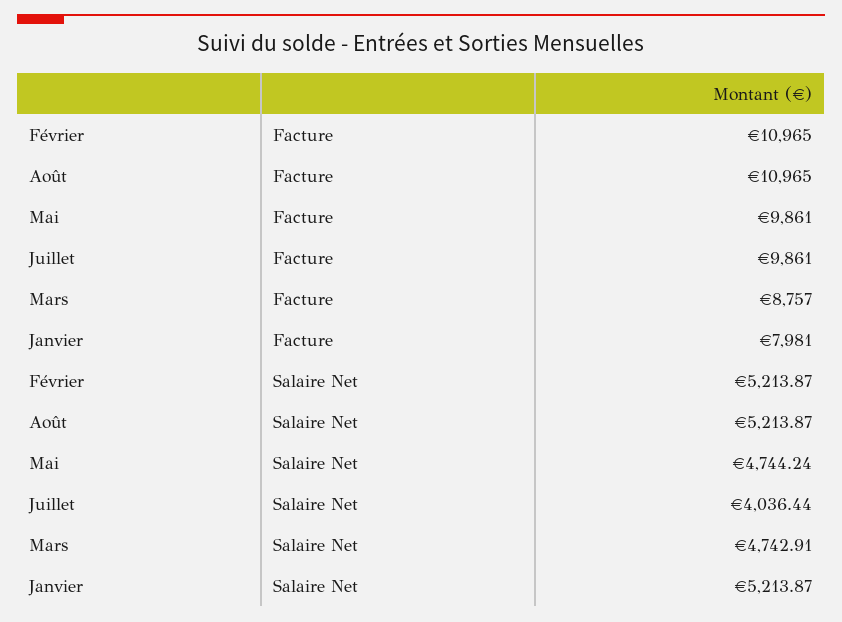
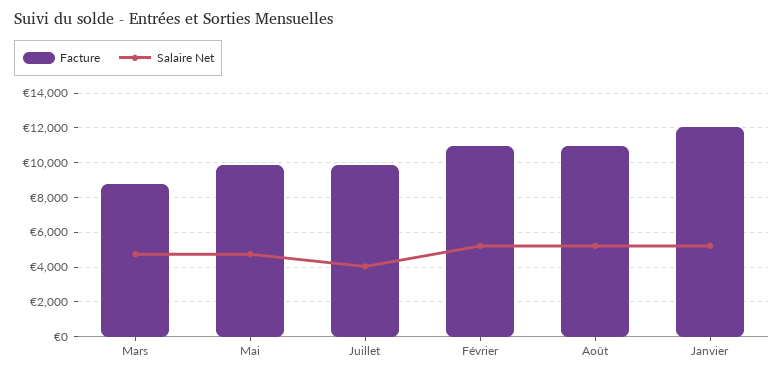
  {
    "Facture": {
      "Février": 10965,
      "Août": 10965,
      "Mai": 9861,
      "Juillet": 9861,
      "Mars": 8757,
-     "Janvier": 7981
+     "Janvier": 12000
    },
    "Salaire Net": {
      "Février": 5213.87,
      "Août": 5213.87,
      "Mai": 4744.24,
      "Juillet": 4036.44,
      "Mars": 4742.91,
      "Janvier": 5213.87
    }
  }

